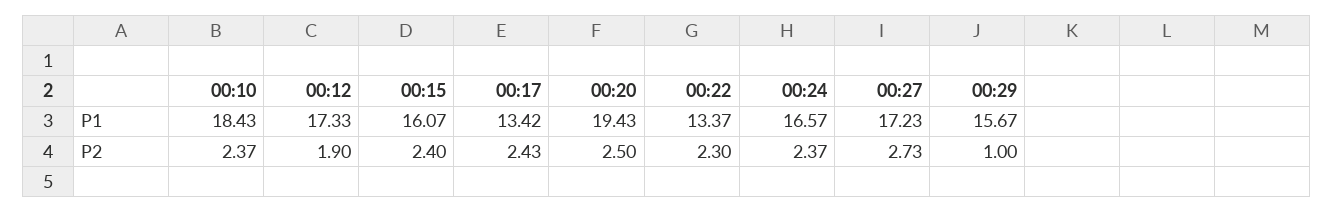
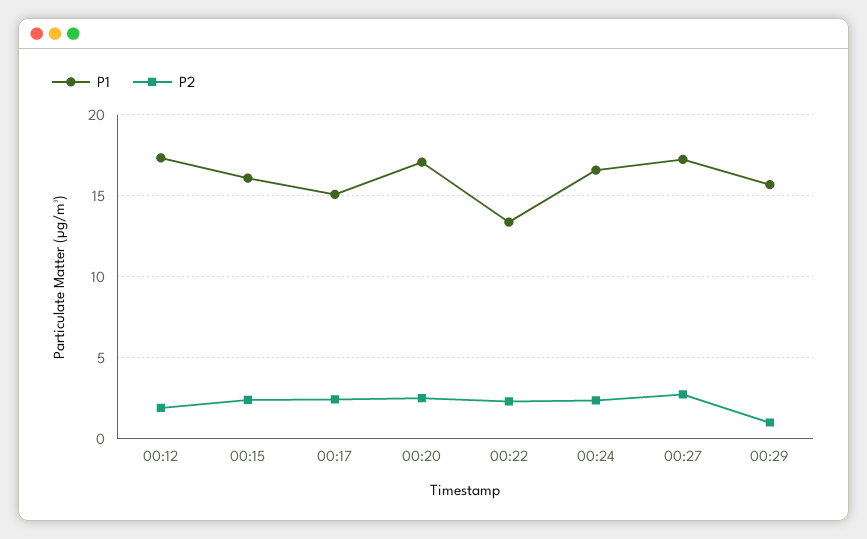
  {
    "P1": {
-     "00:10": 18.43,
      "00:12": 17.33,
      "00:15": 16.07,
-     "00:17": 13.42,
+     "00:17": 15,
-     "00:20": 19.43,
+     "00:20": 17,
      "00:22": 13.37,
      "00:24": 16.57,
      "00:27": 17.23,
      "00:29": 15.67
    },
    "P2": {
-     "00:10": 2.37,
      "00:12": 1.9,
      "00:15": 2.4,
      "00:17": 2.43,
      "00:20": 2.5,
      "00:22": 2.3,
      "00:24": 2.37,
      "00:27": 2.73,
      "00:29": 1
    }
  }

